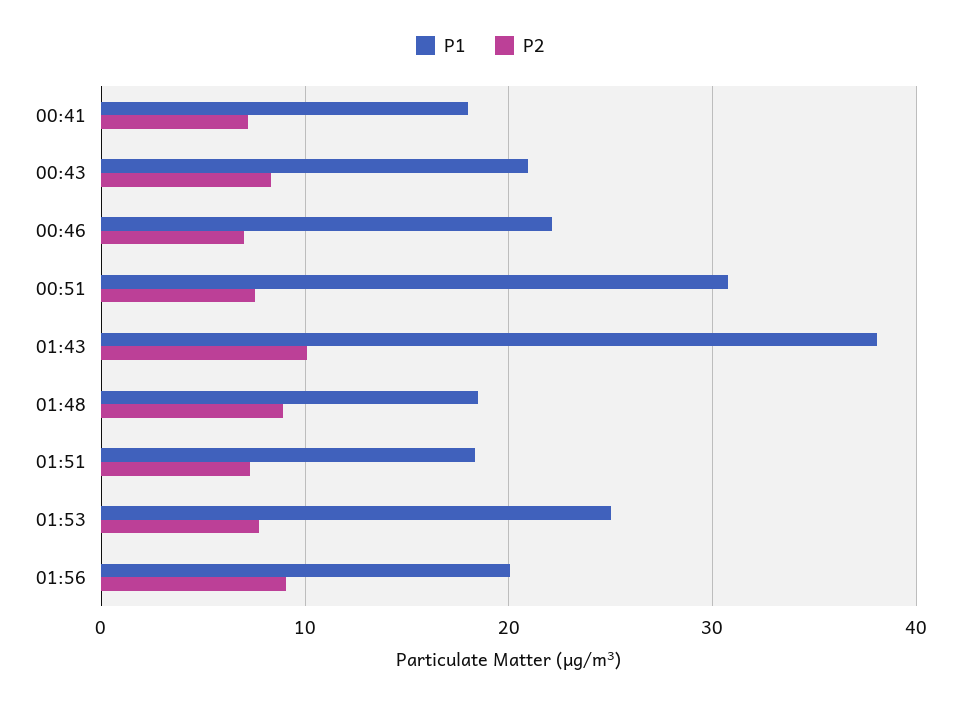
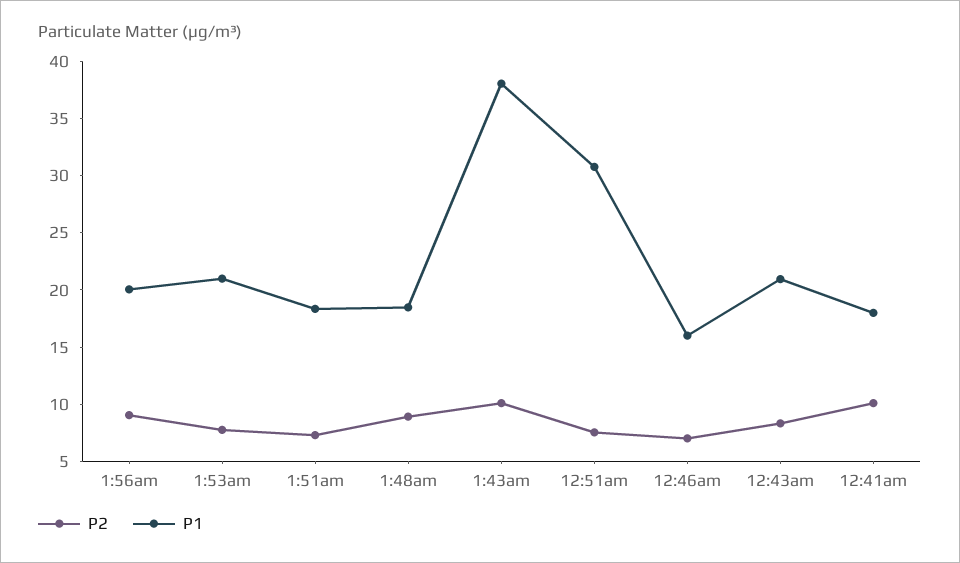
  {
    "P1": {
      "00:41": 18,
      "00:43": 21,
-     "00:46": 22,
+     "00:46": 16,
      "00:51": 31,
      "01:43": 38,
      "01:48": 18,
      "01:51": 18,
-     "01:53": 25,
+     "01:53": 21,
      "01:56": 20
    },
    "P2": {
-     "00:41": 7,
+     "00:41": 10,
      "00:43": 8,
      "00:46": 7,
      "00:51": 8,
      "01:43": 10,
      "01:48": 9,
      "01:51": 7,
      "01:53": 8,
      "01:56": 9
    }
  }

